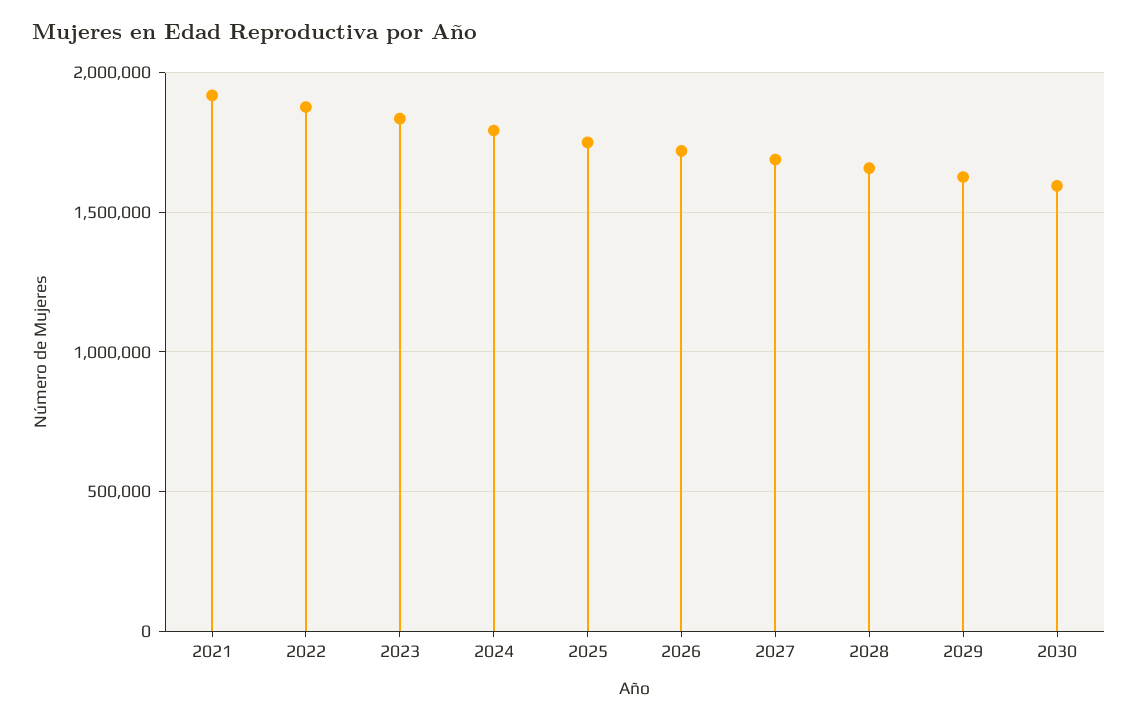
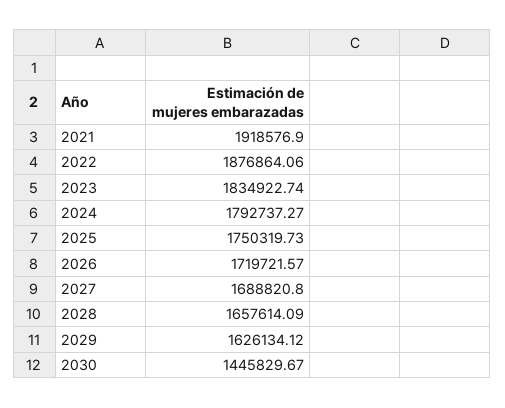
  {
    "2021": 1918576.9,
    "2022": 1876864.06,
    "2023": 1834922.74,
    "2024": 1792737.27,
    "2025": 1750319.73,
    "2026": 1719721.57,
    "2027": 1688820.8,
    "2028": 1657614.09,
    "2029": 1626134.12,
-   "2030": 1600000
+   "2030": 1445829.67
  }

